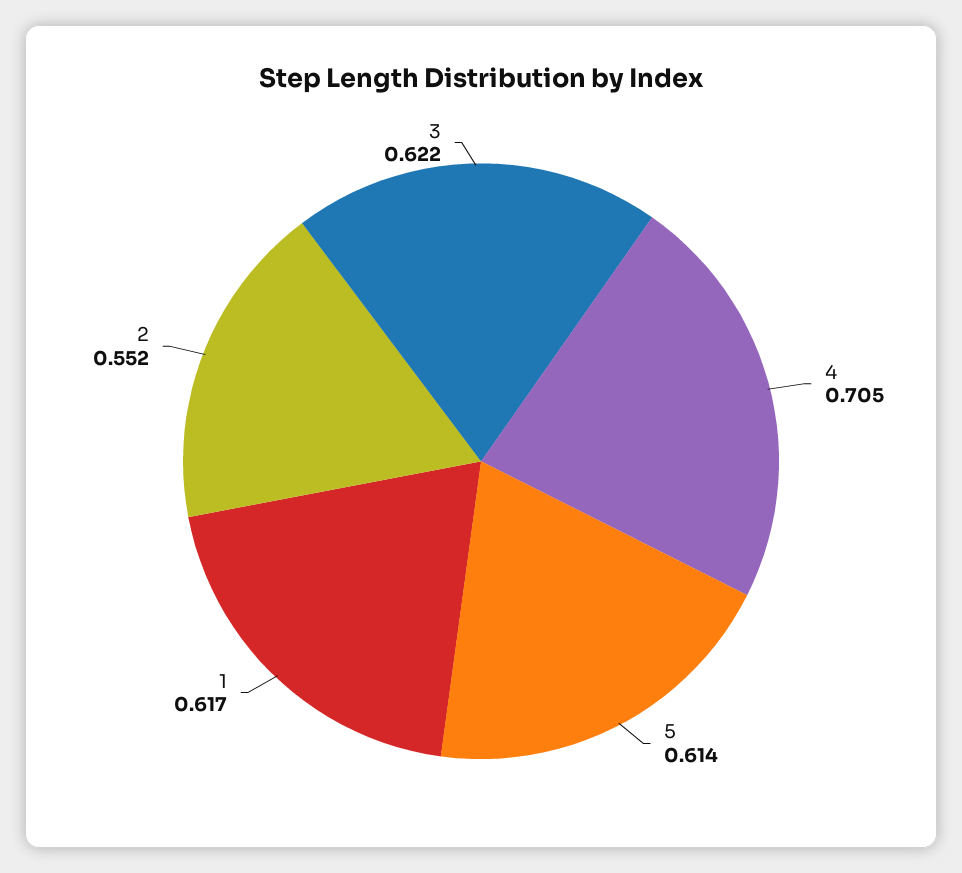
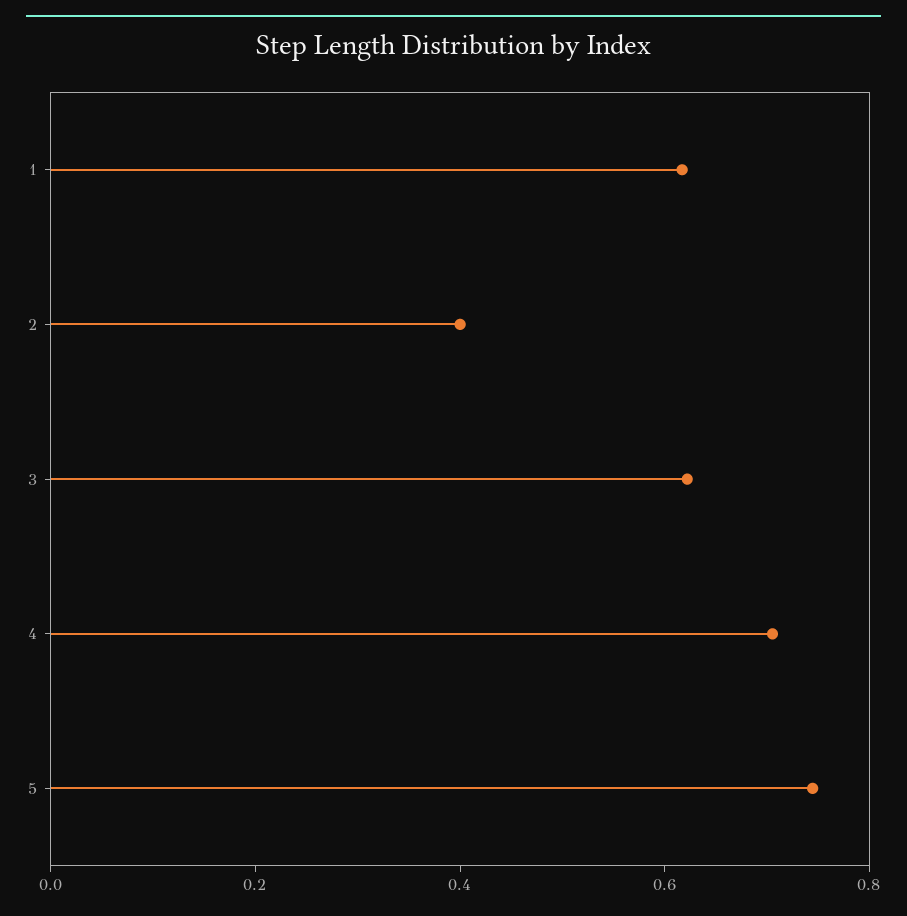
  {
    "4": 0.705,
-   "5": 0.614,
+   "5": 0.75,
    "1": 0.617,
-   "2": 0.552,
+   "2": 0.4,
    "3": 0.622
  }

